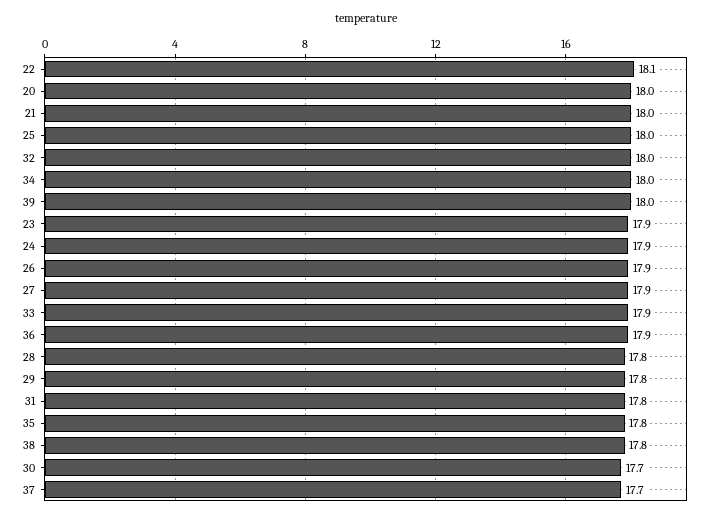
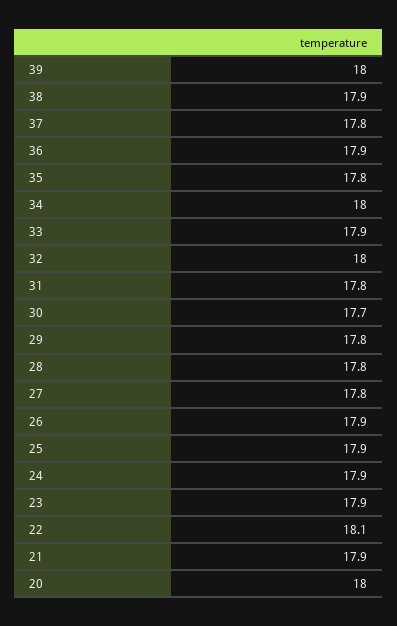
  {
    "22": 18.1,
    "20": 18,
-   "21": 18,
+   "21": 17.9,
-   "25": 18,
+   "25": 17.9,
    "32": 18,
    "34": 18,
    "39": 18,
    "23": 17.9,
    "24": 17.9,
    "26": 17.9,
-   "27": 17.9,
+   "27": 17.8,
    "33": 17.9,
    "36": 17.9,
    "28": 17.8,
    "29": 17.8,
    "31": 17.8,
    "35": 17.8,
-   "38": 17.8,
+   "38": 17.9,
    "30": 17.7,
-   "37": 17.7
+   "37": 17.8
  }

